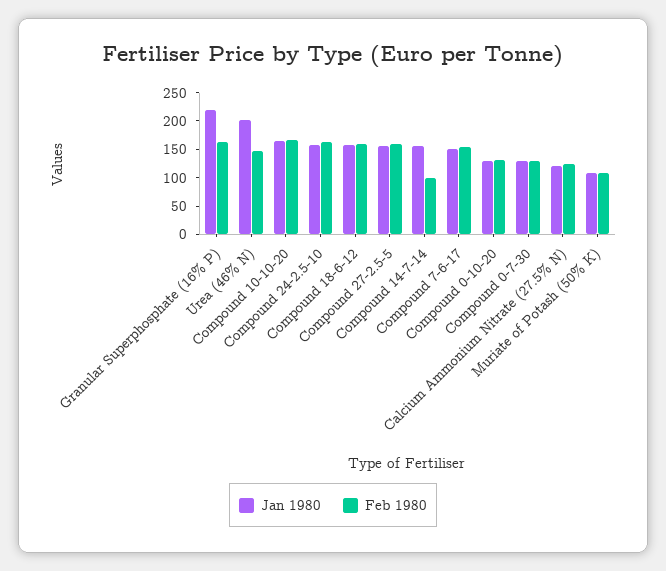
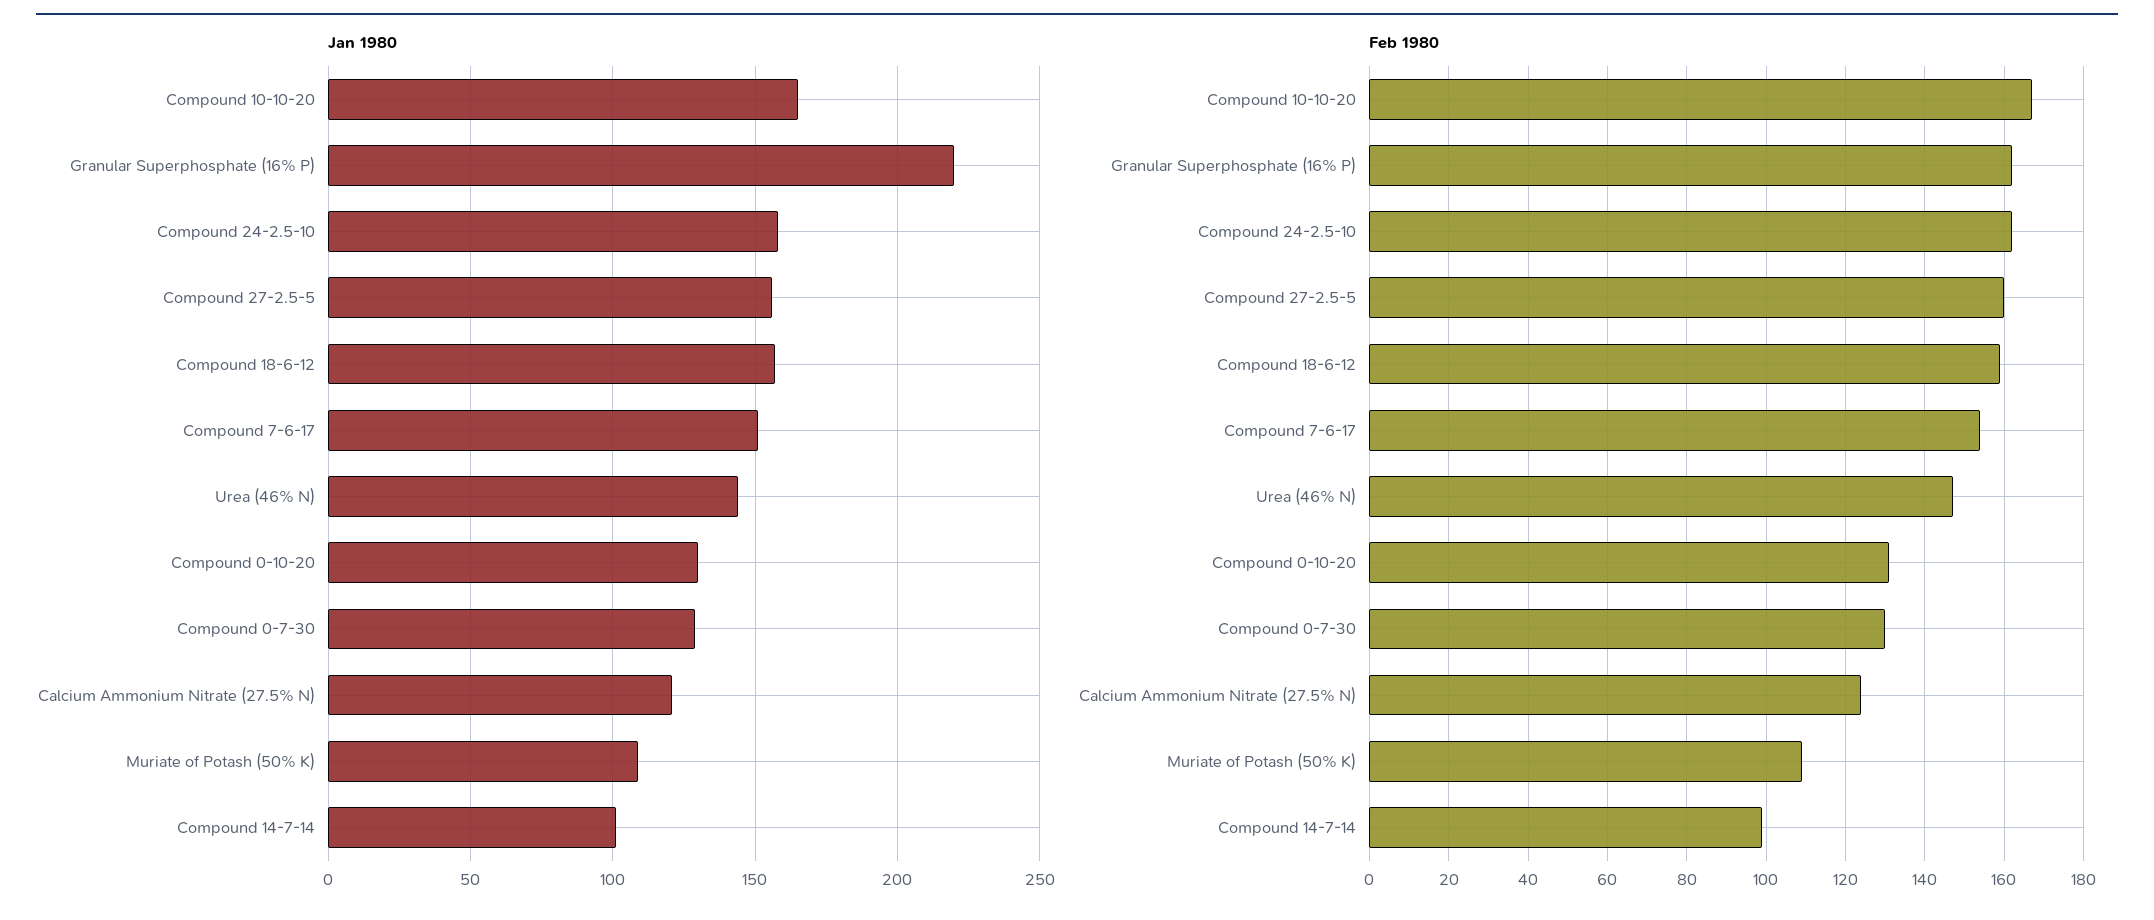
  {
    "Jan 1980": {
      "Granular Superphosphate (16% P)": 220,
-     "Urea (46% N)": 200,
+     "Urea (46% N)": 145,
      "Compound 10-10-20": 165,
      "Compound 24-2.5-10": 160,
      "Compound 18-6-12": 155,
      "Compound 27-2.5-5": 155,
-     "Compound 14-7-14": 150,
+     "Compound 14-7-14": 100,
      "Compound 7-6-17": 150,
      "Compound 0-10-20": 130,
      "Compound 0-7-30": 130,
      "Calcium Ammonium Nitrate (27.5% N)": 120,
      "Muriate of Potash (50% K)": 110
    },
    "Feb 1980": {
      "Granular Superphosphate (16% P)": 160,
      "Urea (46% N)": 145,
      "Compound 10-10-20": 165,
      "Compound 24-2.5-10": 160,
      "Compound 18-6-12": 160,
      "Compound 27-2.5-5": 160,
      "Compound 14-7-14": 100,
      "Compound 7-6-17": 155,
      "Compound 0-10-20": 130,
      "Compound 0-7-30": 130,
      "Calcium Ammonium Nitrate (27.5% N)": 125,
      "Muriate of Potash (50% K)": 110
    }
  }

